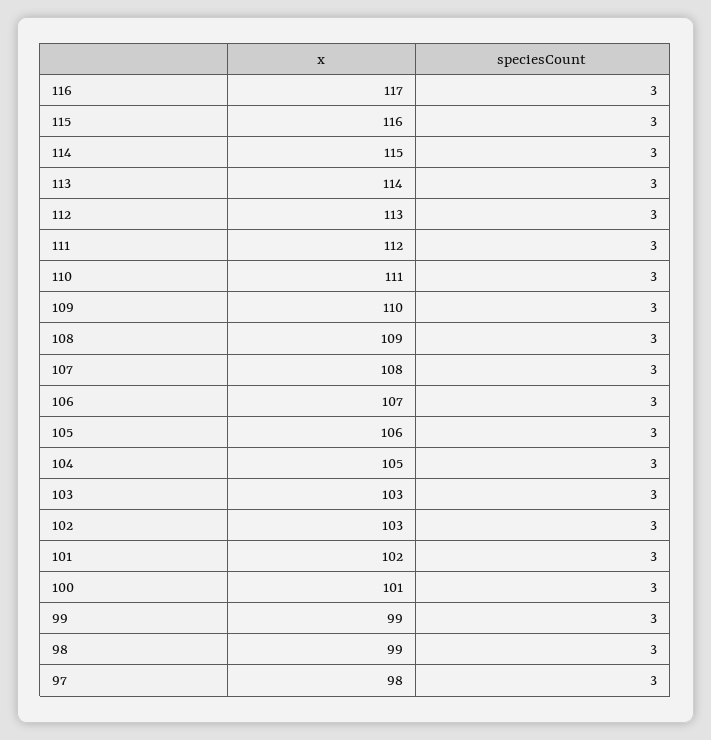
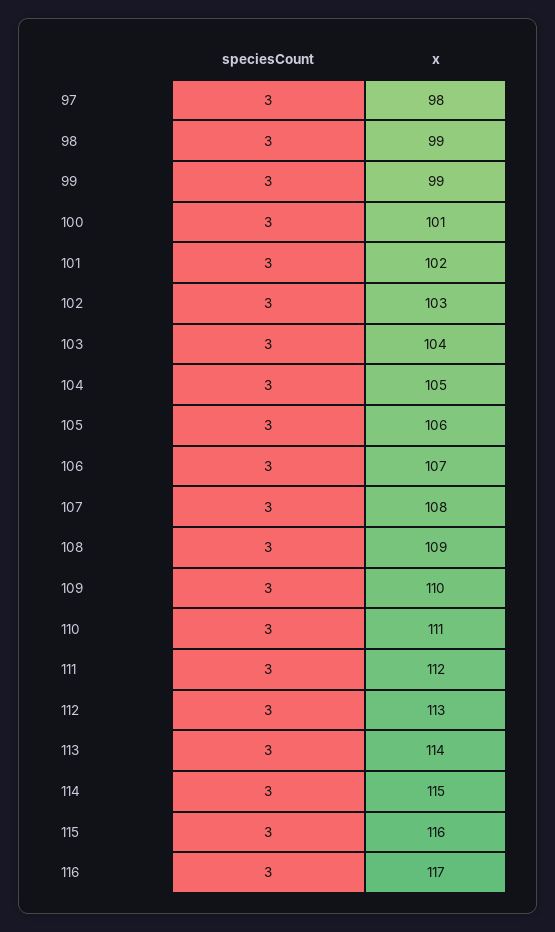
  {
    "x": {
      "116": 117,
      "115": 116,
      "114": 115,
      "113": 114,
      "112": 113,
      "111": 112,
      "110": 111,
      "109": 110,
      "108": 109,
      "107": 108,
      "106": 107,
      "105": 106,
      "104": 105,
-     "103": 103,
+     "103": 104,
      "102": 103,
      "101": 102,
      "100": 101,
      "99": 99,
      "98": 99,
      "97": 98
    },
    "speciesCount": {
      "116": 3,
      "115": 3,
      "114": 3,
      "113": 3,
      "112": 3,
      "111": 3,
      "110": 3,
      "109": 3,
      "108": 3,
      "107": 3,
      "106": 3,
      "105": 3,
      "104": 3,
      "103": 3,
      "102": 3,
      "101": 3,
      "100": 3,
      "99": 3,
      "98": 3,
      "97": 3
    }
  }

